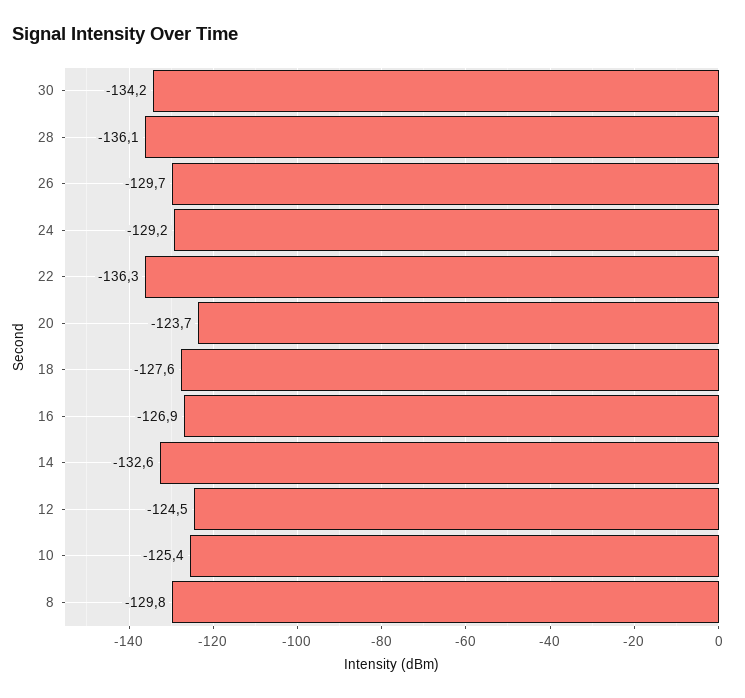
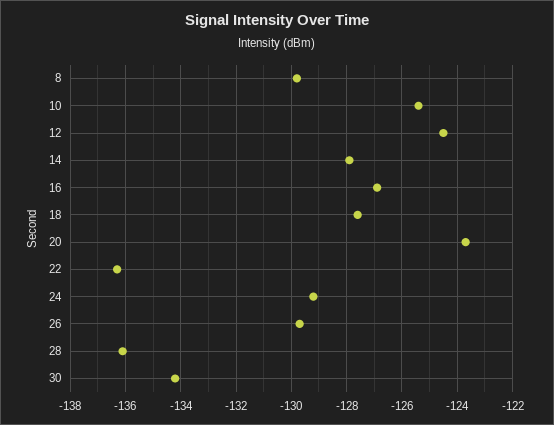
  {
    "30": -134.2,
    "28": -136.1,
    "26": -129.7,
    "24": -129.2,
    "22": -136.3,
    "20": -123.7,
    "18": -127.6,
    "16": -126.9,
-   "14": -132.6,
+   "14": -128,
    "12": -124.5,
    "10": -125.4,
    "8": -129.8
  }

